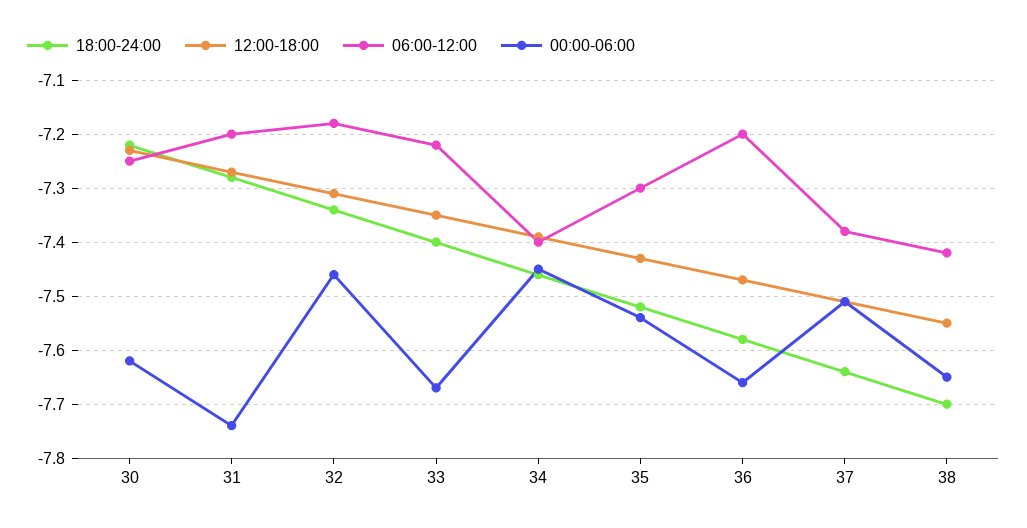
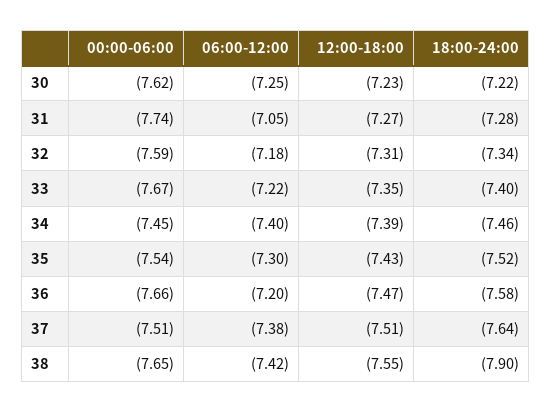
  {
    "18:00-24:00": {
      "30": -7.22,
      "31": -7.28,
      "32": -7.34,
      "33": -7.4,
      "34": -7.46,
      "35": -7.52,
      "36": -7.58,
      "37": -7.64,
-     "38": -7.7
+     "38": -7.9
    },
    "12:00-18:00": {
      "30": -7.23,
      "31": -7.27,
      "32": -7.31,
      "33": -7.35,
      "34": -7.39,
      "35": -7.43,
      "36": -7.47,
      "37": -7.51,
      "38": -7.55
    },
    "06:00-12:00": {
      "30": -7.25,
-     "31": -7.2,
+     "31": -7.05,
      "32": -7.18,
      "33": -7.22,
      "34": -7.4,
      "35": -7.3,
      "36": -7.2,
      "37": -7.38,
      "38": -7.42
    },
    "00:00-06:00": {
      "30": -7.62,
      "31": -7.74,
-     "32": -7.45,
+     "32": -7.59,
      "33": -7.67,
      "34": -7.45,
      "35": -7.54,
      "36": -7.66,
      "37": -7.51,
      "38": -7.65
    }
  }

